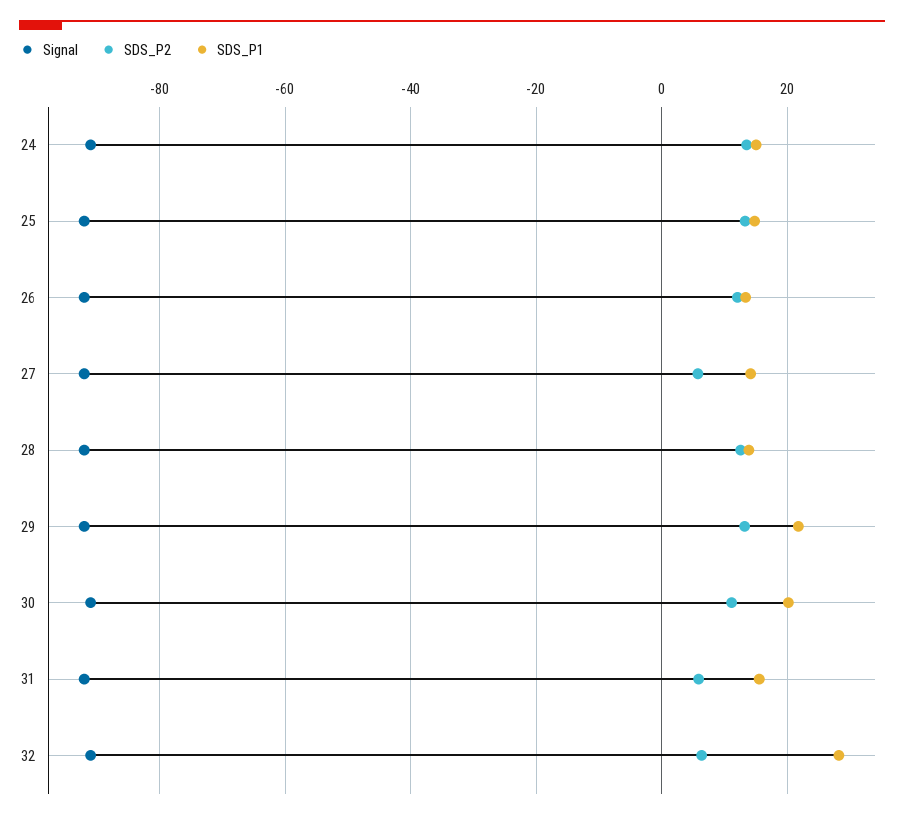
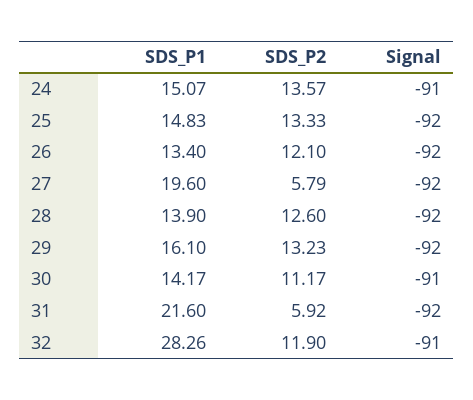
  {
    "Signal": {
      "24": -91,
      "25": -92,
      "26": -92,
      "27": -92,
      "28": -92,
      "29": -92,
      "30": -91,
      "31": -92,
      "32": -91
    },
    "SDS_P2": {
      "24": 13.57,
      "25": 13.33,
      "26": 12.1,
      "27": 5.79,
      "28": 12.6,
      "29": 13.23,
      "30": 11.17,
      "31": 5.92,
-     "32": 6
+     "32": 11.9
    },
    "SDS_P1": {
      "24": 15.07,
      "25": 14.83,
      "26": 13.4,
-     "27": 14,
+     "27": 19.6,
      "28": 13.9,
-     "29": 22,
+     "29": 16.1,
-     "30": 20,
+     "30": 14.17,
-     "31": 16,
+     "31": 21.6,
      "32": 28.26
    }
  }

